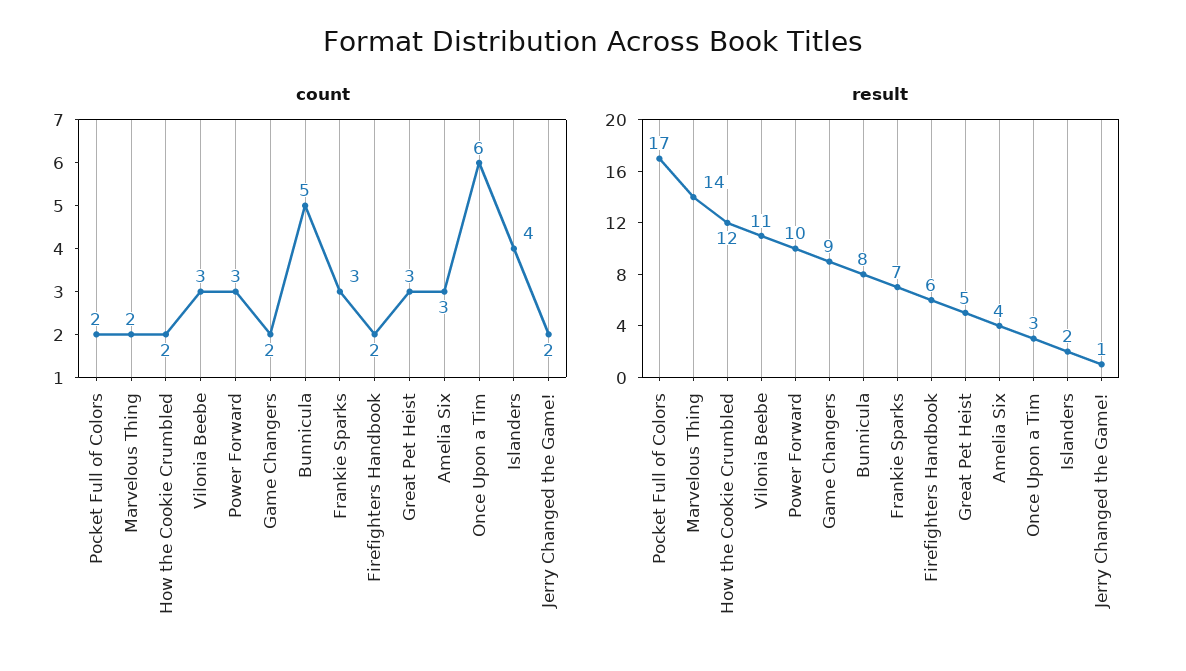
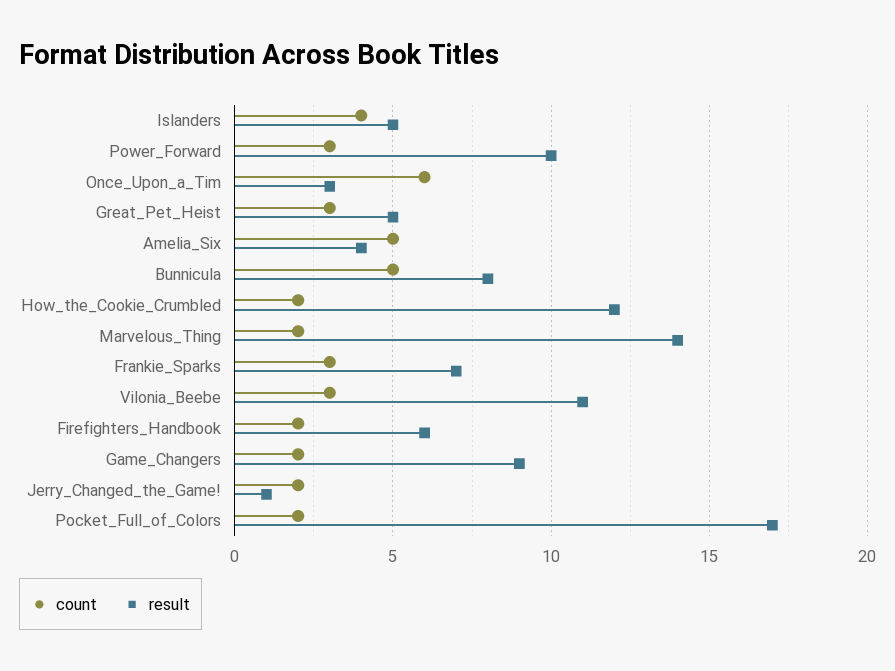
  {
    "count": {
      "Pocket Full of Colors": 2,
      "Marvelous Thing": 2,
      "How the Cookie Crumbled": 2,
      "Vilonia Beebe": 3,
      "Power Forward": 3,
      "Game Changers": 2,
      "Bunnicula": 5,
      "Frankie Sparks": 3,
      "Firefighters Handbook": 2,
      "Great Pet Heist": 3,
-     "Amelia Six": 3,
+     "Amelia Six": 5,
      "Once Upon a Tim": 6,
      "Islanders": 4,
      "Jerry Changed the Game!": 2
    },
    "result": {
      "Pocket Full of Colors": 17,
      "Marvelous Thing": 14,
      "How the Cookie Crumbled": 12,
      "Vilonia Beebe": 11,
      "Power Forward": 10,
      "Game Changers": 9,
      "Bunnicula": 8,
      "Frankie Sparks": 7,
      "Firefighters Handbook": 6,
      "Great Pet Heist": 5,
      "Amelia Six": 4,
      "Once Upon a Tim": 3,
-     "Islanders": 2,
+     "Islanders": 5,
      "Jerry Changed the Game!": 1
    }
  }

